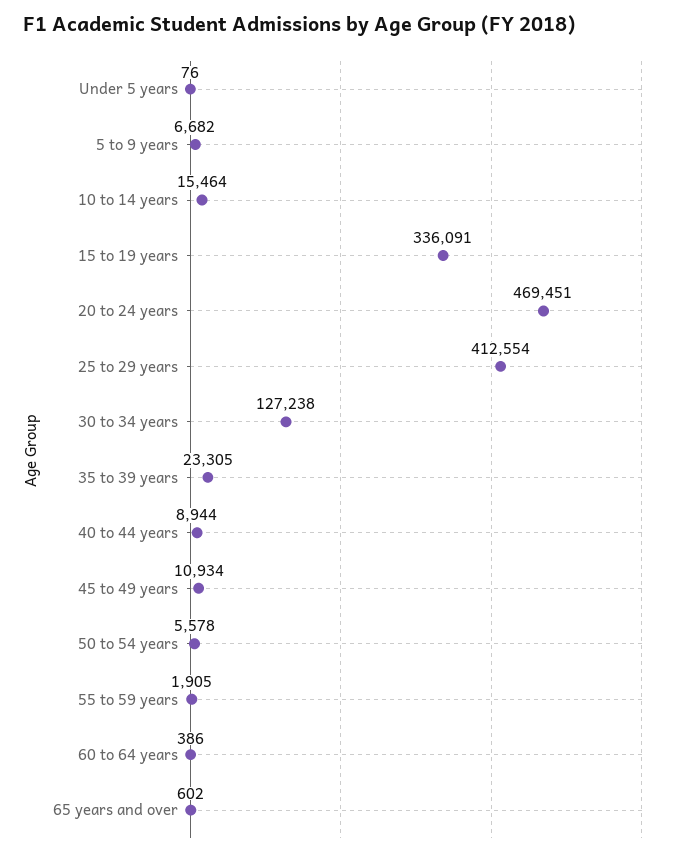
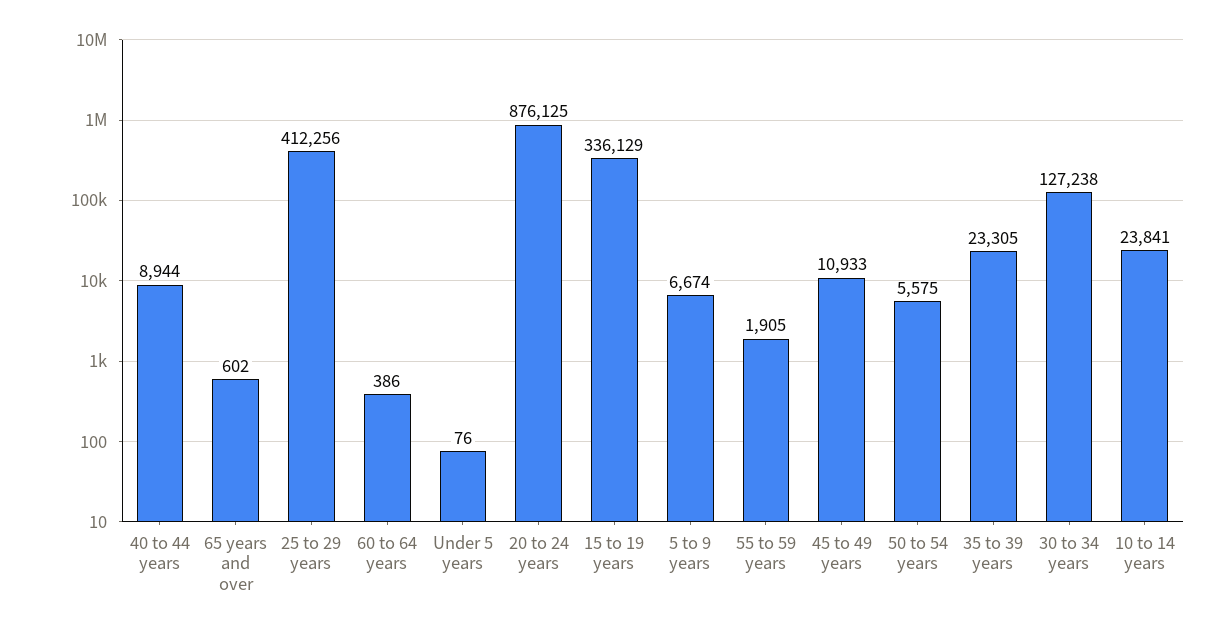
  {
    "Under 5 years": 76,
-   "5 to 9 years": 6682,
+   "5 to 9 years": 6674,
-   "10 to 14 years": 15464,
+   "10 to 14 years": 23841,
-   "15 to 19 years": 336091,
+   "15 to 19 years": 336129,
-   "20 to 24 years": 469451,
+   "20 to 24 years": 876125,
-   "25 to 29 years": 412554,
+   "25 to 29 years": 412256,
    "30 to 34 years": 127238,
    "35 to 39 years": 23305,
    "40 to 44 years": 8944,
-   "45 to 49 years": 10934,
+   "45 to 49 years": 10933,
-   "50 to 54 years": 5578,
+   "50 to 54 years": 5575,
    "55 to 59 years": 1905,
    "60 to 64 years": 386,
    "65 years and over": 602
  }

